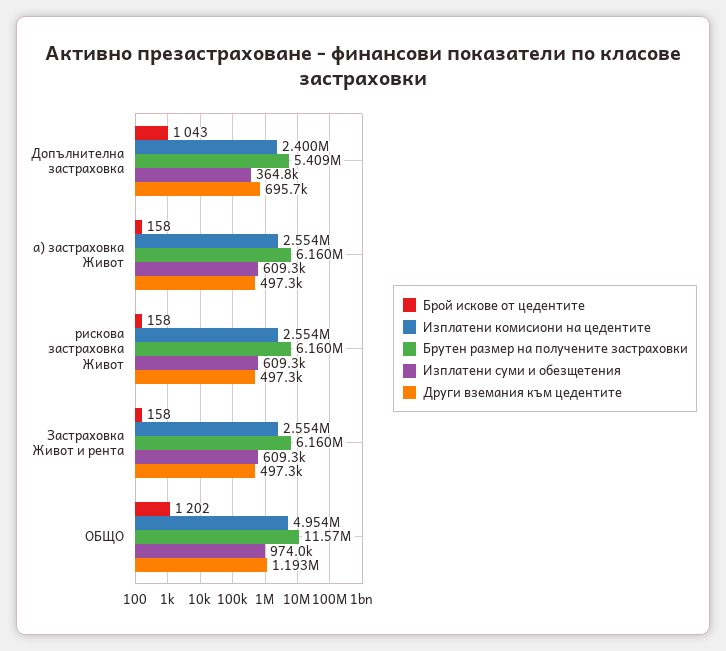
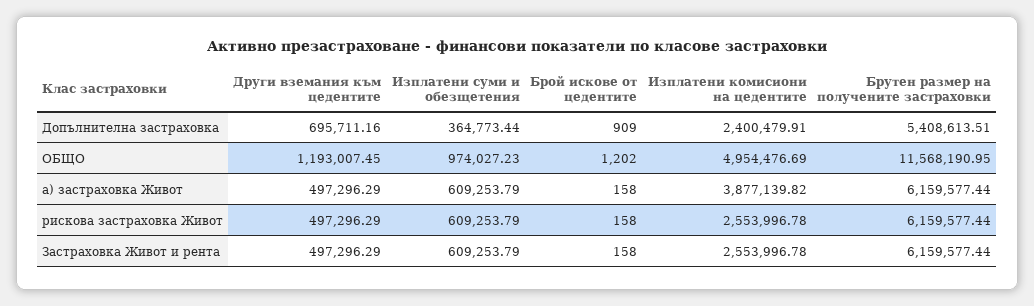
  {
    "Брой искове от цедентите": {
-     "Допълнителна застраховка": 1043,
+     "Допълнителна застраховка": 909,
      "а) застраховка Живот": 158,
      "рискова застраховка Живот": 158,
      "Застраховка Живот и рента": 158,
      "ОБЩО": 1202
    },
    "Изплатени комисиони на цедентите": {
      "Допълнителна застраховка": 2400479.91,
-     "а) застраховка Живот": 2554000,
+     "а) застраховка Живот": 3877139.82,
      "рискова застраховка Живот": 2553996.78,
      "Застраховка Живот и рента": 2553996.78,
      "ОБЩО": 4954476.69
    },
    "Брутен размер на получените застраховки": {
      "Допълнителна застраховка": 5408613.51,
      "а) застраховка Живот": 6159577.44,
      "рискова застраховка Живот": 6159577.44,
      "Застраховка Живот и рента": 6159577.44,
      "ОБЩО": 11568190.95
    },
    "Изплатени суми и обезщетения": {
      "Допълнителна застраховка": 364773.44,
      "а) застраховка Живот": 609253.79,
      "рискова застраховка Живот": 609253.79,
      "Застраховка Живот и рента": 609253.79,
      "ОБЩО": 974027.23
    },
    "Други вземания към цедентите": {
      "Допълнителна застраховка": 695711.16,
      "а) застраховка Живот": 497296.29,
      "рискова застраховка Живот": 497296.29,
      "Застраховка Живот и рента": 497296.29,
      "ОБЩО": 1193007.45
    }
  }

